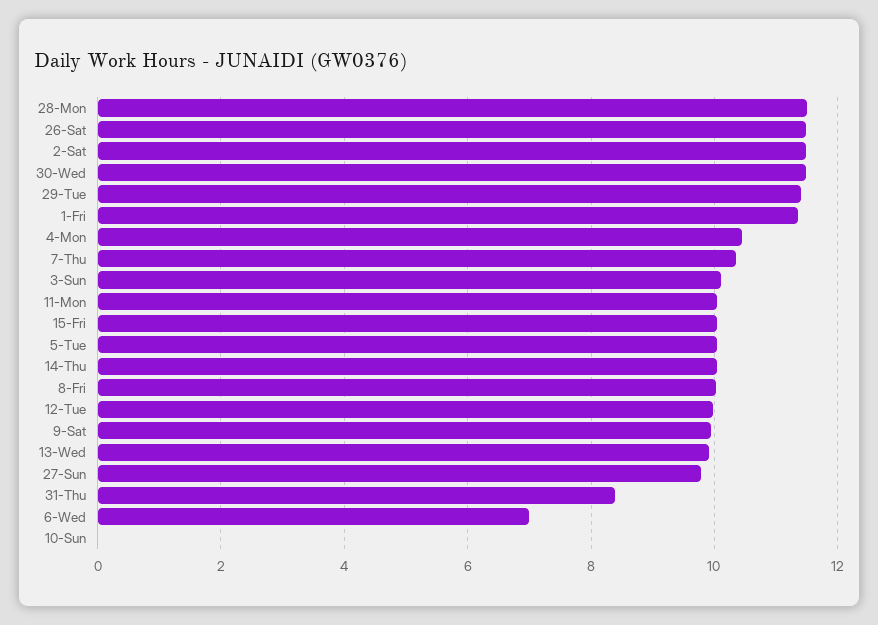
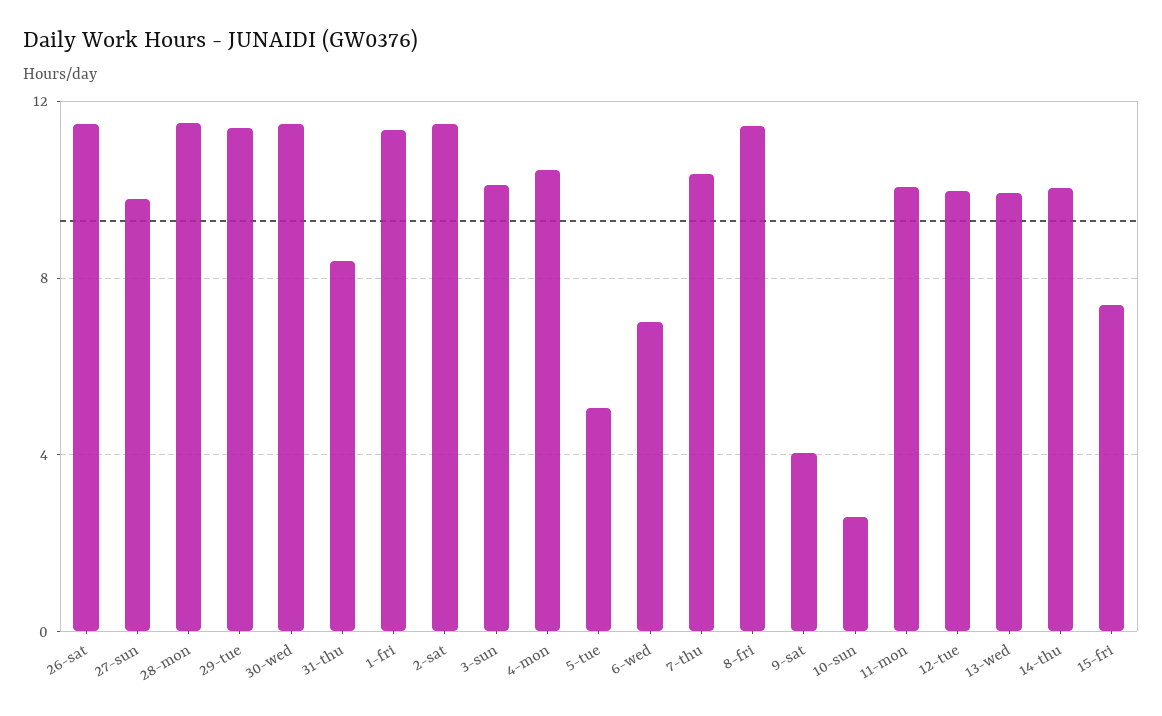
  {
    "28-Mon": 11.6,
    "26-Sat": 11.4,
    "2-Sat": 11.4,
    "30-Wed": 11.4,
    "29-Tue": 11.4,
    "1-Fri": 11.4,
    "4-Mon": 10.4,
    "7-Thu": 10.4,
    "3-Sun": 10.2,
    "11-Mon": 10,
-   "15-Fri": 10,
+   "15-Fri": 7.5,
-   "5-Tue": 10,
+   "5-Tue": 5,
    "14-Thu": 10,
-   "8-Fri": 10,
+   "8-Fri": 11.5,
    "12-Tue": 10,
-   "9-Sat": 10,
+   "9-Sat": 4,
    "13-Wed": 10,
    "27-Sun": 9.8,
    "31-Thu": 8.4,
    "6-Wed": 7,
-   "10-Sun": 0
+   "10-Sun": 2.5
  }

